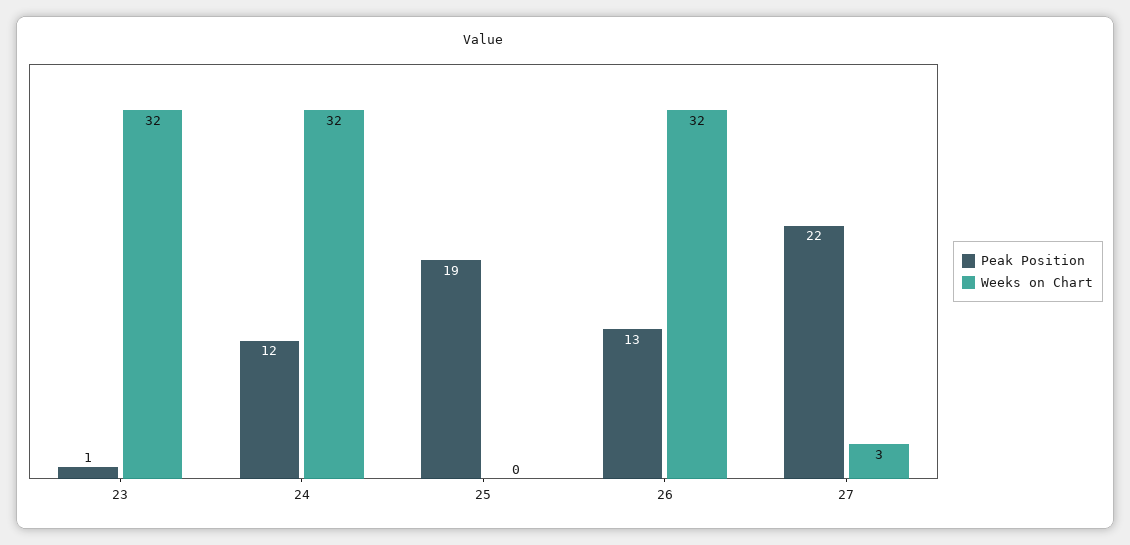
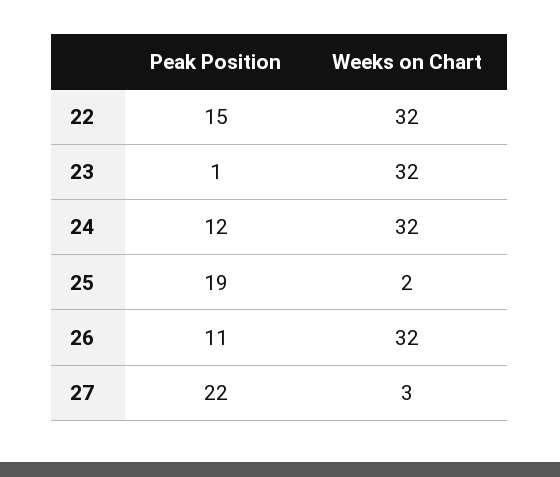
  {
    "Peak Position": {
      "23": 1,
      "24": 12,
      "25": 19,
-     "26": 13,
+     "26": 11,
-     "27": 22
+     "27": 22,
+     "22": 15
    },
    "Weeks on Chart": {
      "23": 32,
      "24": 32,
-     "25": 0,
+     "25": 2,
      "26": 32,
-     "27": 3
+     "27": 3,
+     "22": 32
    }
  }

